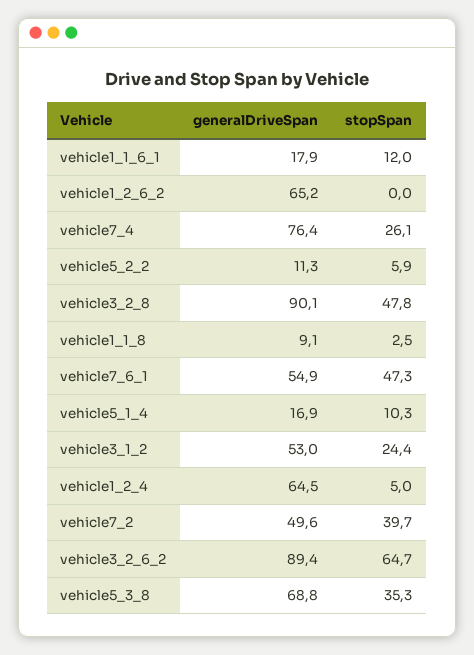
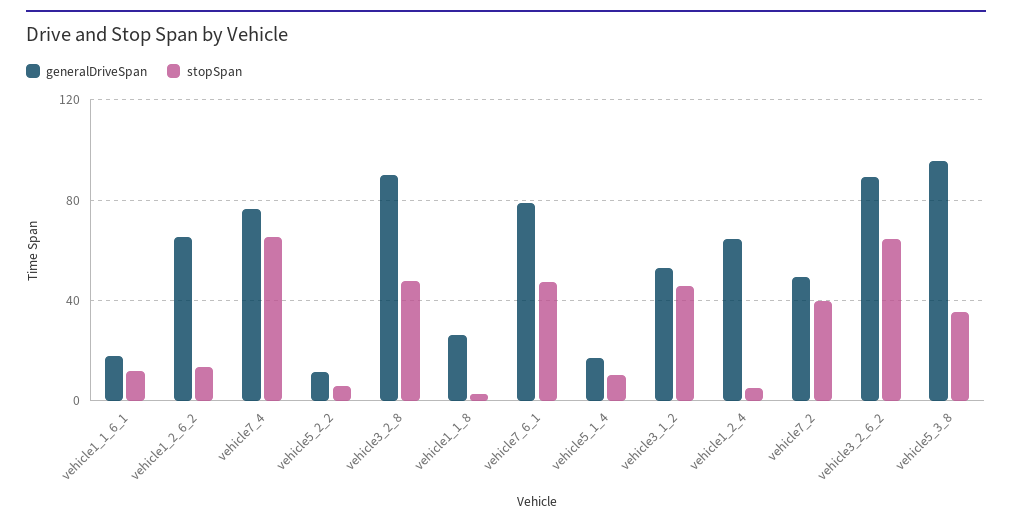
  {
    "generalDriveSpan": {
      "vehicle1_1_6_1": 17.9,
      "vehicle1_2_6_2": 65.2,
      "vehicle7_4": 76.4,
      "vehicle5_2_2": 11.3,
      "vehicle3_2_8": 90.1,
-     "vehicle1_1_8": 9.1,
+     "vehicle1_1_8": 25,
-     "vehicle7_6_1": 54.9,
+     "vehicle7_6_1": 80,
      "vehicle5_1_4": 16.9,
      "vehicle3_1_2": 53,
      "vehicle1_2_4": 64.5,
      "vehicle7_2": 49.6,
      "vehicle3_2_6_2": 89.4,
-     "vehicle5_3_8": 68.8
+     "vehicle5_3_8": 95
    },
    "stopSpan": {
      "vehicle1_1_6_1": 12,
-     "vehicle1_2_6_2": 0,
+     "vehicle1_2_6_2": 15,
-     "vehicle7_4": 26.1,
+     "vehicle7_4": 65,
      "vehicle5_2_2": 5.9,
      "vehicle3_2_8": 47.8,
      "vehicle1_1_8": 2.5,
      "vehicle7_6_1": 47.3,
      "vehicle5_1_4": 10.3,
-     "vehicle3_1_2": 24.4,
+     "vehicle3_1_2": 45,
      "vehicle1_2_4": 5,
      "vehicle7_2": 39.7,
      "vehicle3_2_6_2": 64.7,
      "vehicle5_3_8": 35.3
    }
  }

